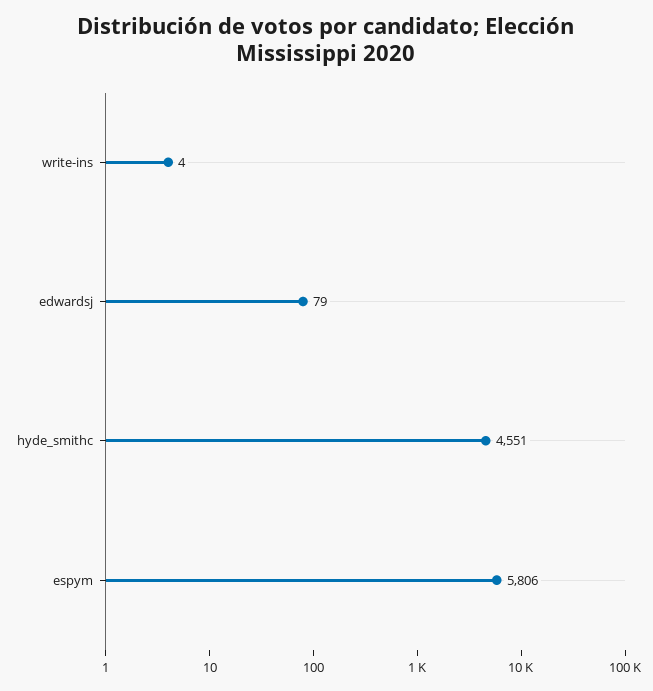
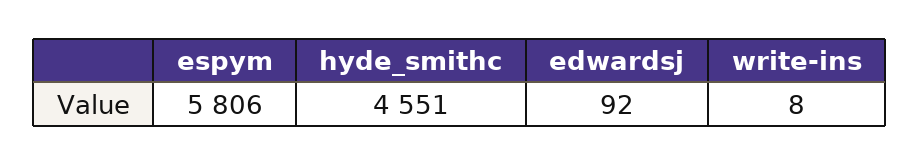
  {
-   "write-ins": 4,
+   "write-ins": 8,
-   "edwardsj": 79,
+   "edwardsj": 92,
    "hyde_smithc": 4551,
    "espym": 5806
  }

